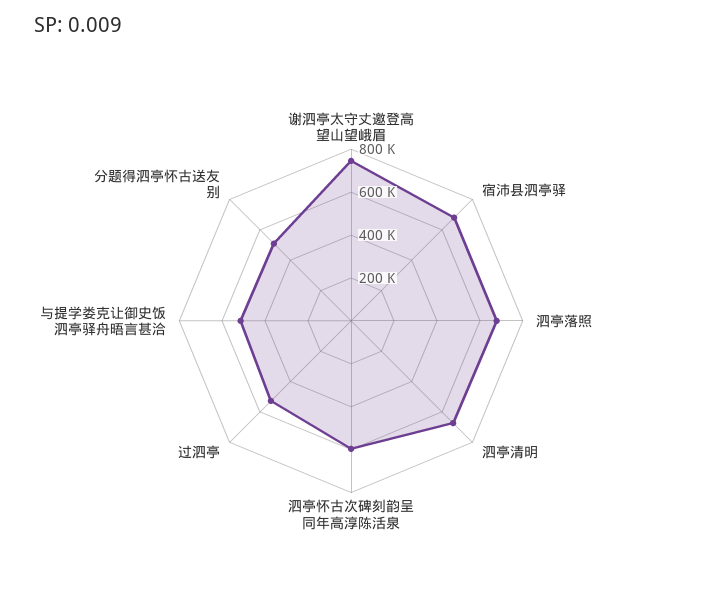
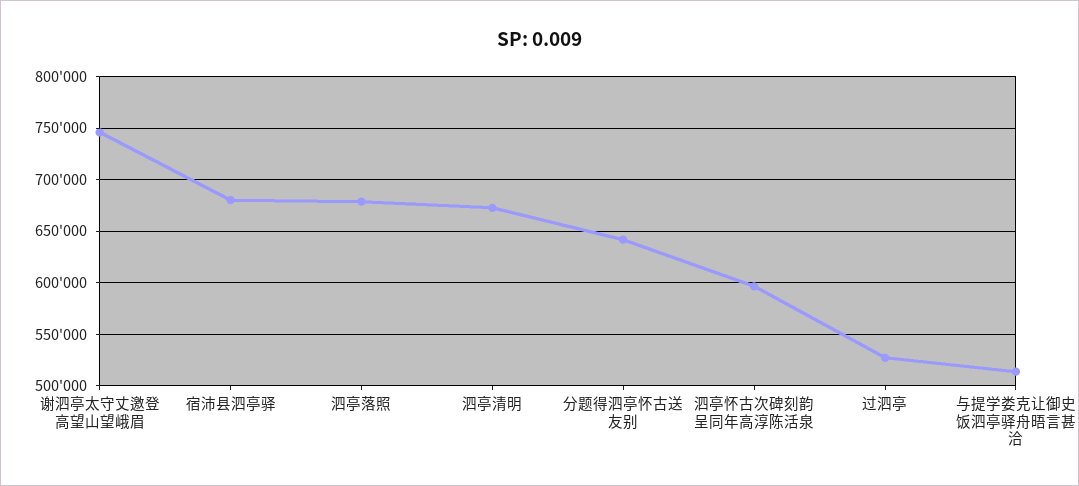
  {
    "谢泗亭太守丈邀登高望山望峨眉": 750000,
    "宿沛县泗亭驿": 680000,
    "泗亭落照": 680000,
    "泗亭清明": 670000,
    "泗亭怀古次碑刻韵呈同年高淳陈活泉": 600000,
    "过泗亭": 530000,
    "与提学娄克让御史饭泗亭驿舟晤言甚洽": 510000,
-   "分题得泗亭怀古送友别": 500000
+   "分题得泗亭怀古送友别": 640000
  }

